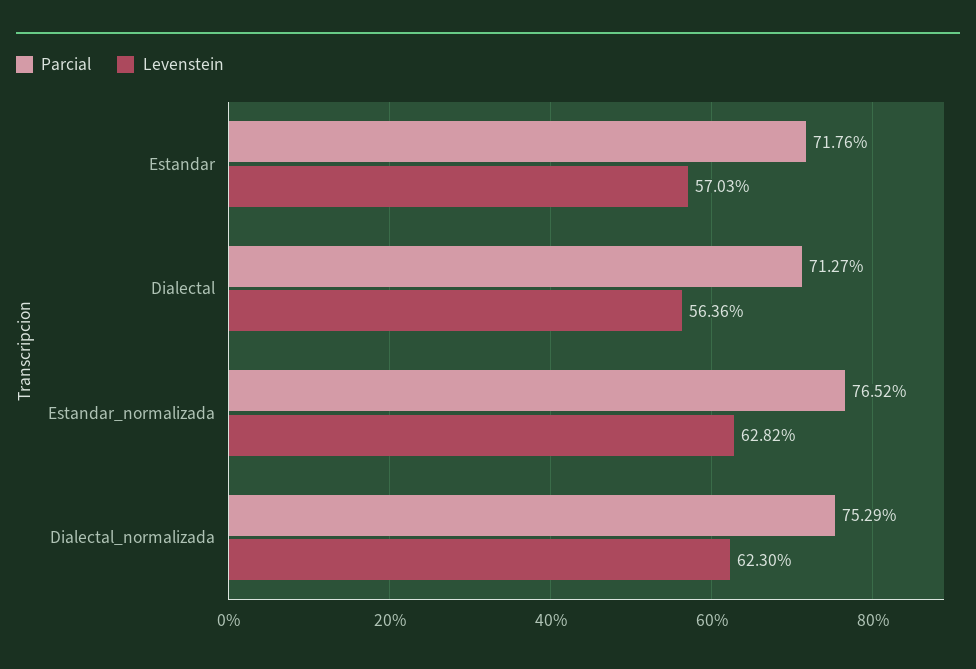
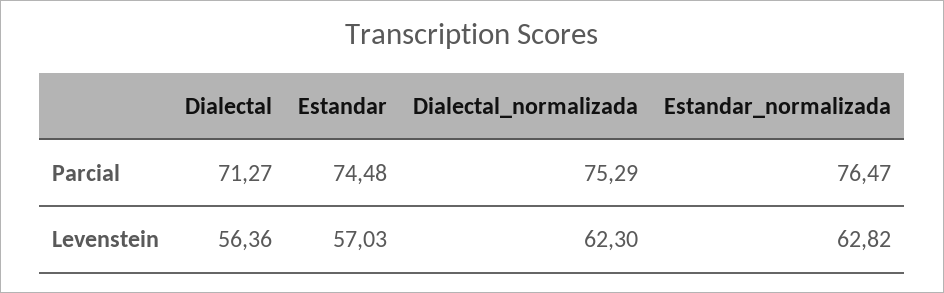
  {
    "Parcial": {
-     "Estandar": 71.76,
+     "Estandar": 74.48,
      "Dialectal": 71.27,
-     "Estandar_normalizada": 76.52,
+     "Estandar_normalizada": 76.47,
      "Dialectal_normalizada": 75.29
    },
    "Levenstein": {
      "Estandar": 57.03,
      "Dialectal": 56.36,
      "Estandar_normalizada": 62.82,
      "Dialectal_normalizada": 62.3
    }
  }

